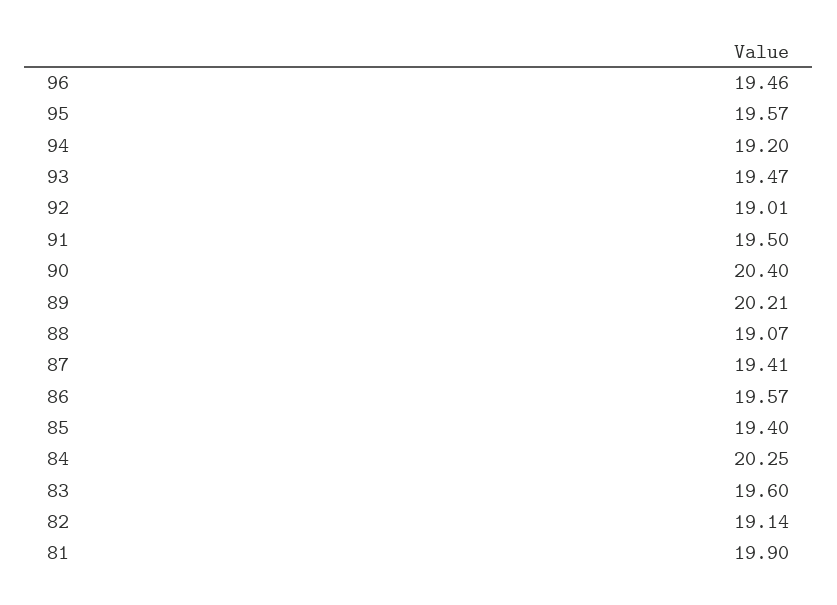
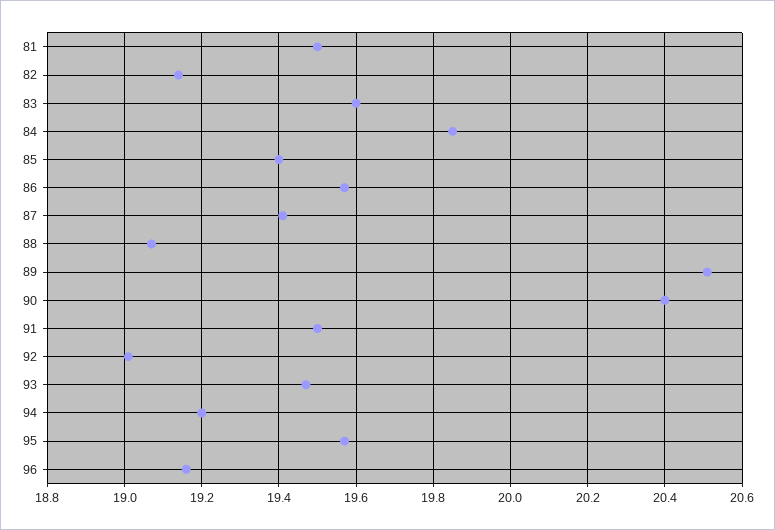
  {
-   "96": 19.46,
+   "96": 19.15,
    "95": 19.57,
    "94": 19.2,
    "93": 19.47,
    "92": 19.01,
    "91": 19.5,
    "90": 20.4,
-   "89": 20.21,
+   "89": 20.5,
    "88": 19.07,
    "87": 19.41,
    "86": 19.57,
    "85": 19.4,
-   "84": 20.25,
+   "84": 19.85,
    "83": 19.6,
    "82": 19.14,
-   "81": 19.9
+   "81": 19.5
  }

